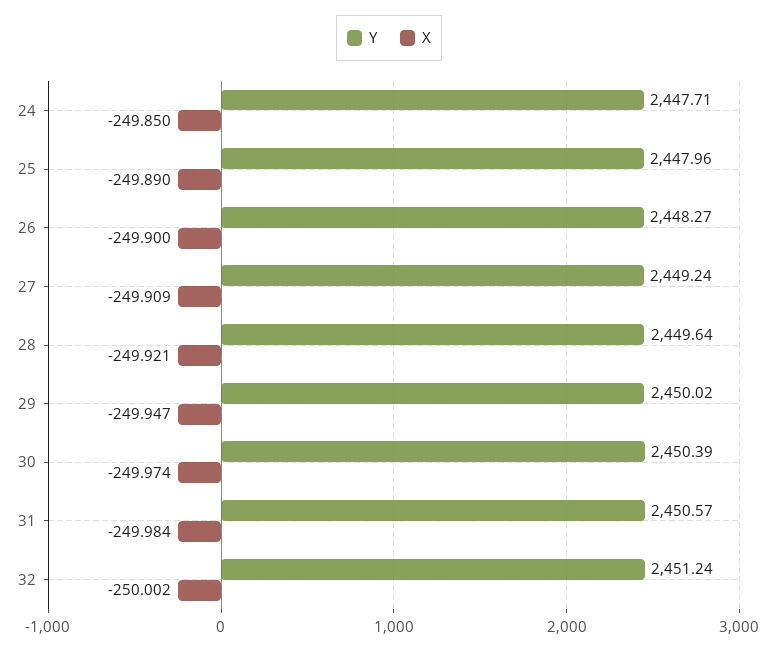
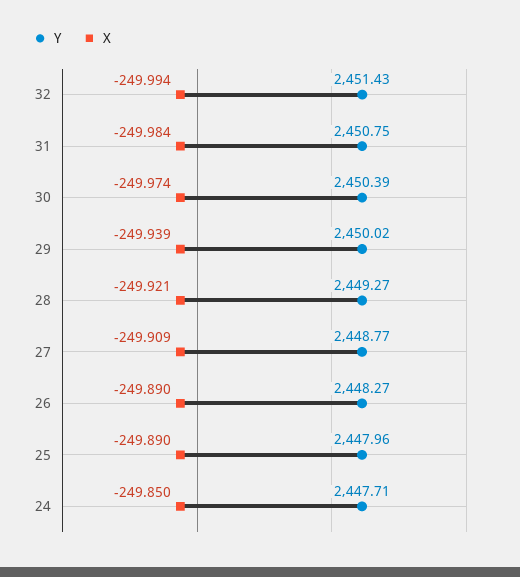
  {
    "Y": {
      "24": 2447.71,
      "25": 2447.96,
      "26": 2448.27,
-     "27": 2449.24,
+     "27": 2448.77,
-     "28": 2449.64,
+     "28": 2449.27,
      "29": 2450.02,
      "30": 2450.39,
-     "31": 2450.57,
+     "31": 2450.75,
-     "32": 2451.24
+     "32": 2451.43
    },
    "X": {
      "24": -249.85,
      "25": -249.89,
-     "26": -249.9,
+     "26": -249.89,
      "27": -249.909,
      "28": -249.921,
-     "29": -249.947,
+     "29": -249.939,
      "30": -249.974,
      "31": -249.984,
-     "32": -250.002
+     "32": -249.994
    }
  }

